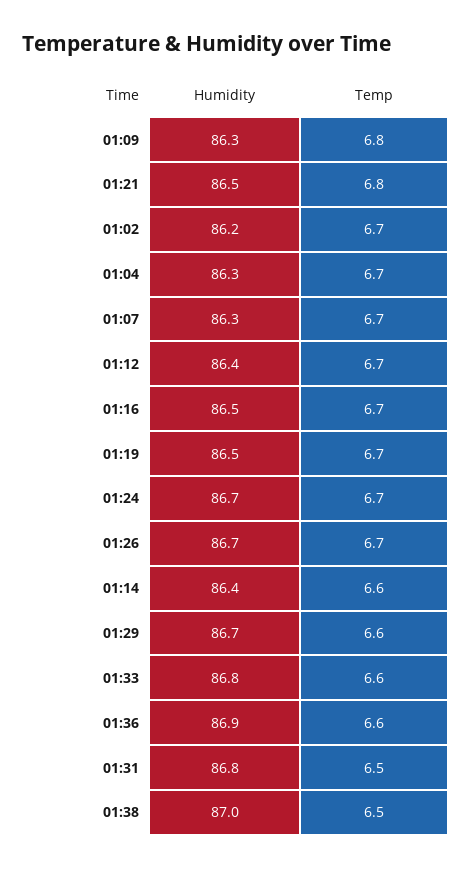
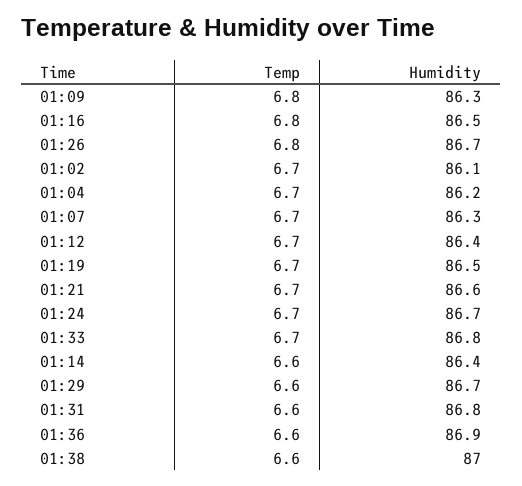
  {
    "Humidity": {
      "01:09": 86.3,
-     "01:21": 86.5,
+     "01:21": 86.6,
-     "01:02": 86.2,
+     "01:02": 86.1,
-     "01:04": 86.3,
+     "01:04": 86.2,
      "01:07": 86.3,
      "01:12": 86.4,
      "01:16": 86.5,
      "01:19": 86.5,
      "01:24": 86.7,
      "01:26": 86.7,
      "01:14": 86.4,
      "01:29": 86.7,
      "01:33": 86.8,
      "01:36": 86.9,
      "01:31": 86.8,
      "01:38": 87
    },
    "Temp": {
      "01:09": 6.8,
-     "01:21": 6.8,
+     "01:21": 6.7,
      "01:02": 6.7,
      "01:04": 6.7,
      "01:07": 6.7,
      "01:12": 6.7,
-     "01:16": 6.7,
+     "01:16": 6.8,
      "01:19": 6.7,
      "01:24": 6.7,
-     "01:26": 6.7,
+     "01:26": 6.8,
      "01:14": 6.6,
      "01:29": 6.6,
-     "01:33": 6.6,
+     "01:33": 6.7,
      "01:36": 6.6,
-     "01:31": 6.5,
+     "01:31": 6.6,
-     "01:38": 6.5
+     "01:38": 6.6
    }
  }

